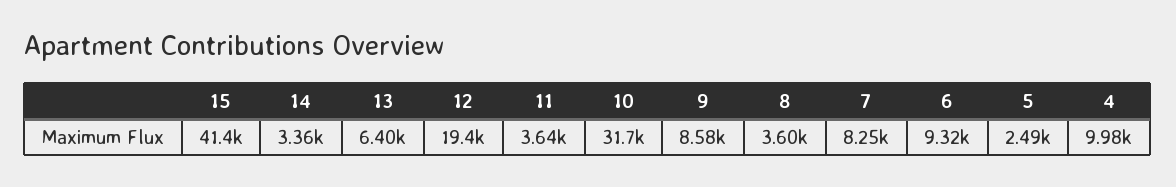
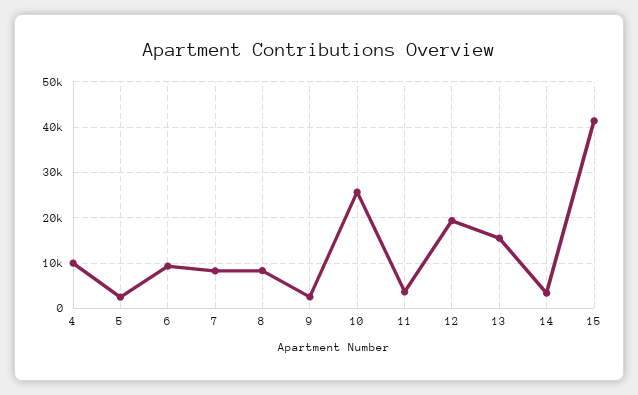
  {
    "15": 41400,
    "14": 3360,
-   "13": 6400,
+   "13": 16000,
    "12": 19400,
    "11": 3640,
-   "10": 31700,
+   "10": 26000,
-   "9": 8580,
+   "9": 2000,
-   "8": 3600,
+   "8": 8000,
    "7": 8250,
    "6": 9320,
    "5": 2490,
    "4": 9980
  }

